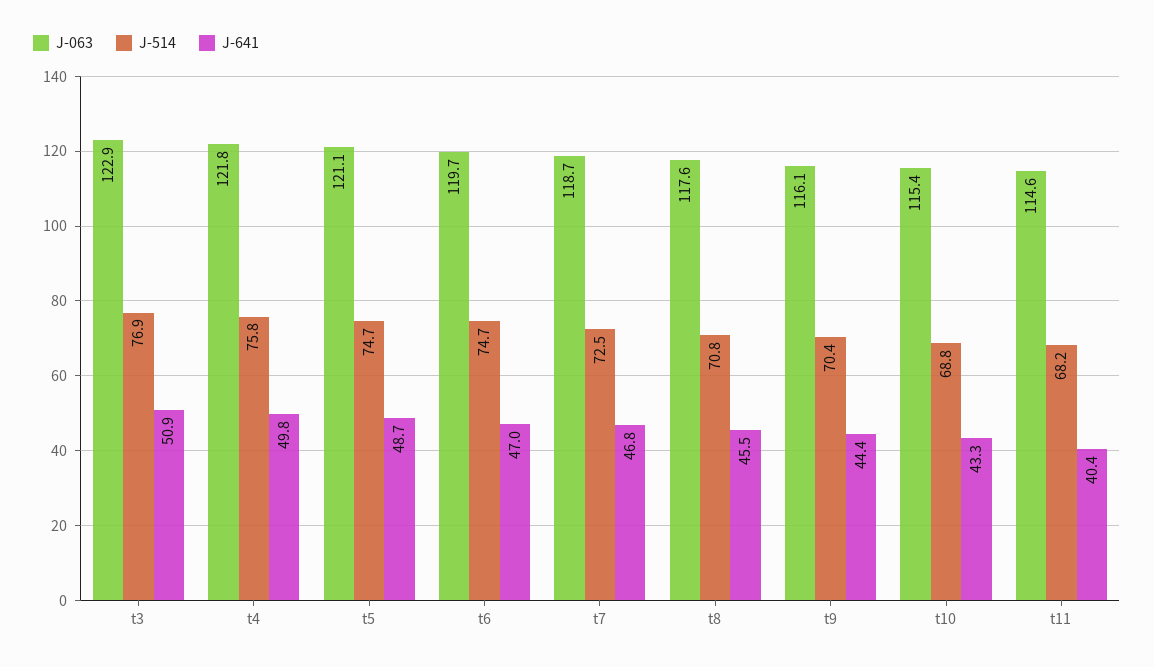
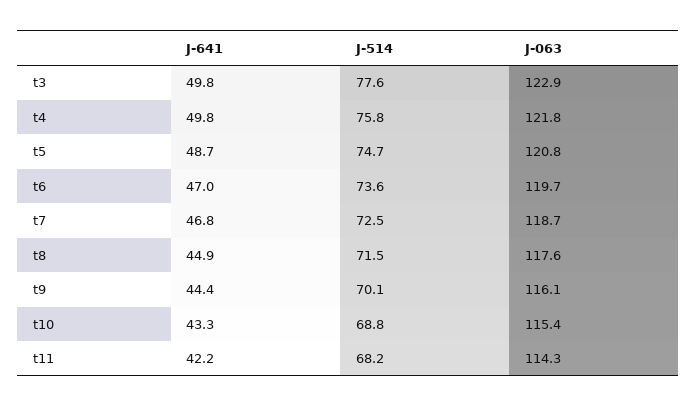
  {
    "J-063": {
      "t3": 122.9,
      "t4": 121.8,
-     "t5": 121.1,
+     "t5": 120.8,
      "t6": 119.7,
      "t7": 118.7,
      "t8": 117.6,
      "t9": 116.1,
      "t10": 115.4,
-     "t11": 114.6
+     "t11": 114.3
    },
    "J-514": {
-     "t3": 76.9,
+     "t3": 77.6,
      "t4": 75.8,
      "t5": 74.7,
-     "t6": 74.7,
+     "t6": 73.6,
      "t7": 72.5,
-     "t8": 70.8,
+     "t8": 71.5,
-     "t9": 70.4,
+     "t9": 70.1,
      "t10": 68.8,
      "t11": 68.2
    },
    "J-641": {
-     "t3": 50.9,
+     "t3": 49.8,
      "t4": 49.8,
      "t5": 48.7,
      "t6": 47,
      "t7": 46.8,
-     "t8": 45.5,
+     "t8": 44.9,
      "t9": 44.4,
      "t10": 43.3,
-     "t11": 40.4
+     "t11": 42.2
    }
  }

